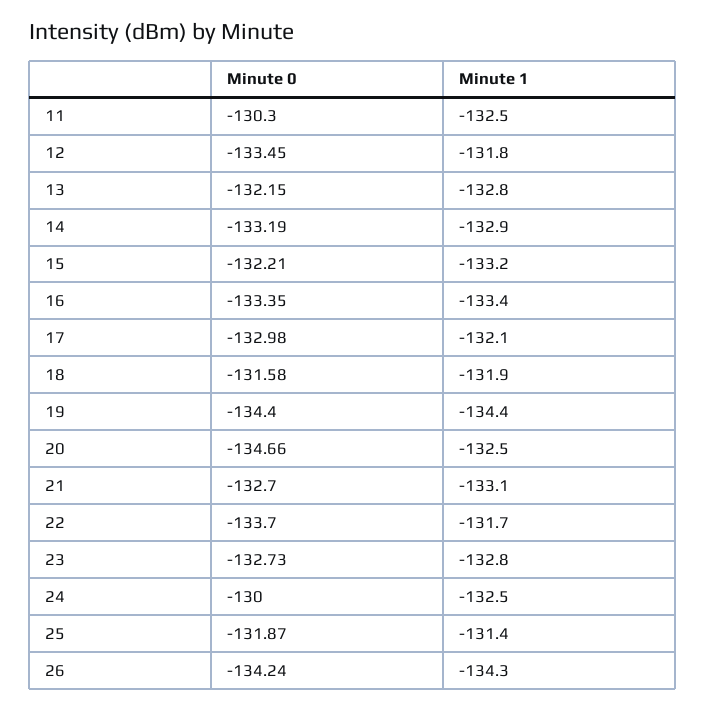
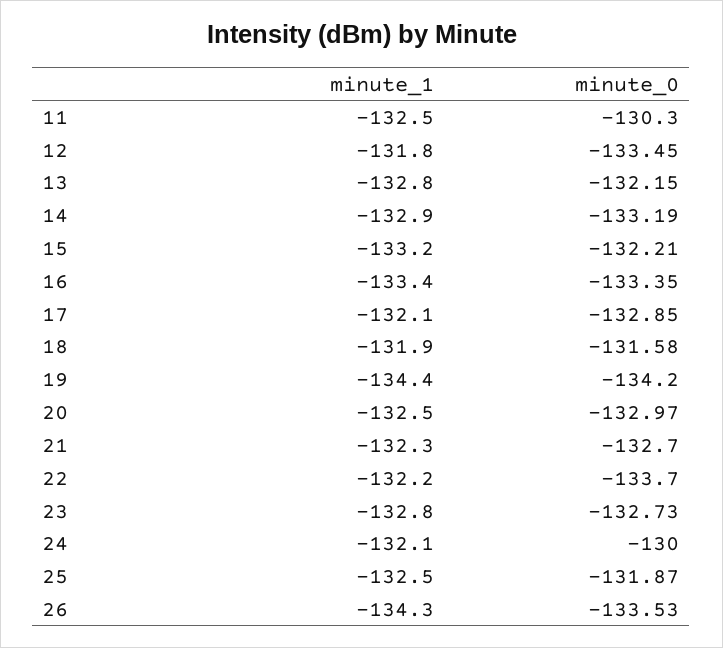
  {
    "Minute 0": {
      "11": -130.3,
      "12": -133.45,
      "13": -132.15,
      "14": -133.19,
      "15": -132.21,
      "16": -133.35,
-     "17": -132.98,
+     "17": -132.85,
      "18": -131.58,
-     "19": -134.4,
+     "19": -134.2,
-     "20": -134.66,
+     "20": -132.97,
      "21": -132.7,
      "22": -133.7,
      "23": -132.73,
      "24": -130,
      "25": -131.87,
-     "26": -134.24
+     "26": -133.53
    },
    "Minute 1": {
      "11": -132.5,
      "12": -131.8,
      "13": -132.8,
      "14": -132.9,
      "15": -133.2,
      "16": -133.4,
      "17": -132.1,
      "18": -131.9,
      "19": -134.4,
      "20": -132.5,
-     "21": -133.1,
+     "21": -132.3,
-     "22": -131.7,
+     "22": -132.2,
      "23": -132.8,
-     "24": -132.5,
+     "24": -132.1,
-     "25": -131.4,
+     "25": -132.5,
      "26": -134.3
    }
  }

